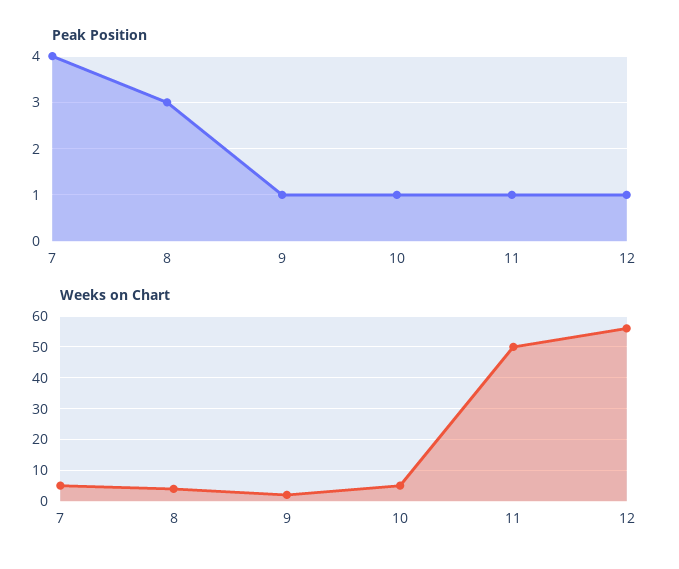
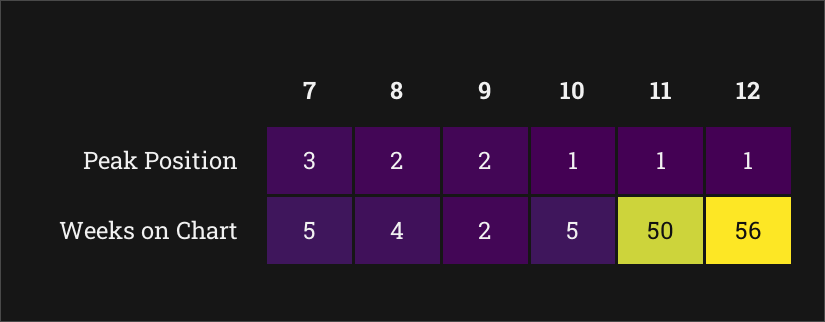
  {
    "Peak Position": {
-     "7": 4,
+     "7": 3,
-     "8": 3,
+     "8": 2,
-     "9": 1,
+     "9": 2,
      "10": 1,
      "11": 1,
      "12": 1
    },
    "Weeks on Chart": {
      "7": 5,
      "8": 4,
      "9": 2,
      "10": 5,
      "11": 50,
      "12": 56
    }
  }

